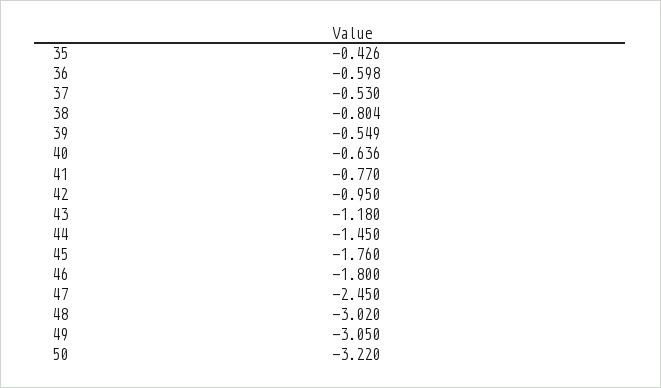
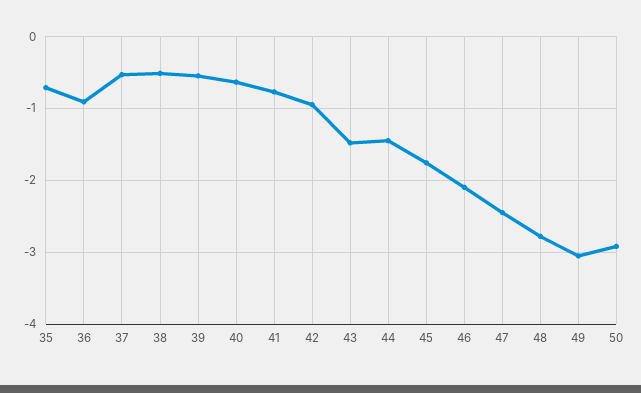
  {
-   "35": -0.426,
+   "35": -0.7,
-   "36": -0.598,
+   "36": -0.9,
    "37": -0.53,
-   "38": -0.804,
+   "38": -0.5,
    "39": -0.549,
    "40": -0.636,
    "41": -0.77,
    "42": -0.95,
-   "43": -1.18,
+   "43": -1.5,
    "44": -1.45,
    "45": -1.76,
-   "46": -1.8,
+   "46": -2.1,
    "47": -2.45,
-   "48": -3.02,
+   "48": -2.8,
    "49": -3.05,
-   "50": -3.22
+   "50": -2.9
  }

